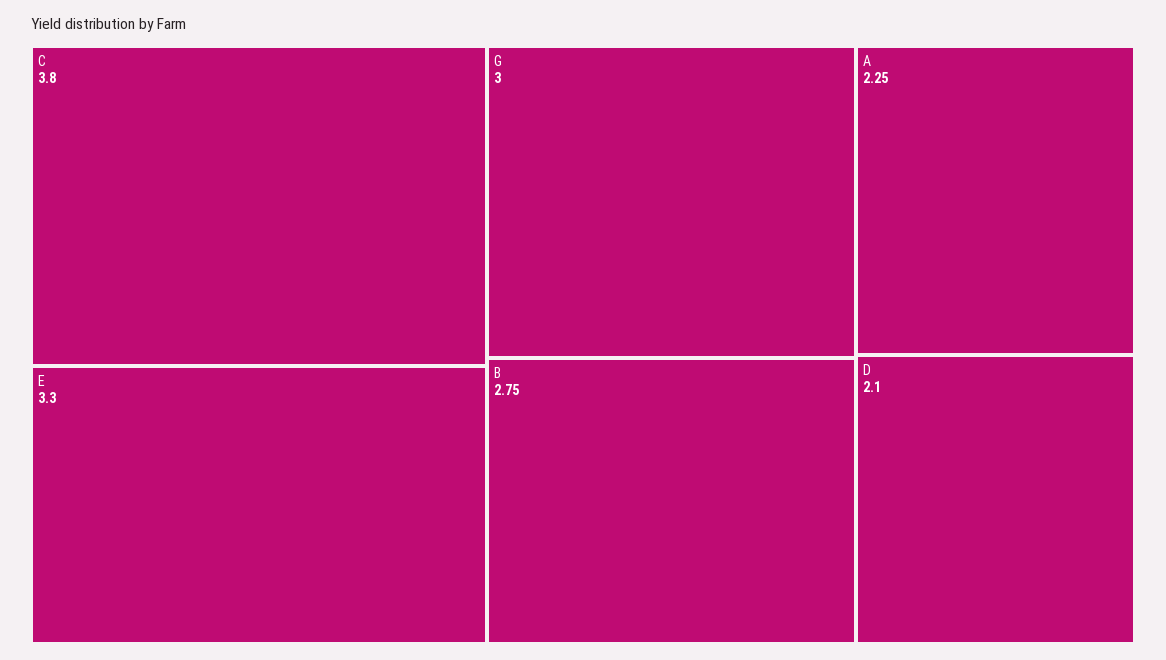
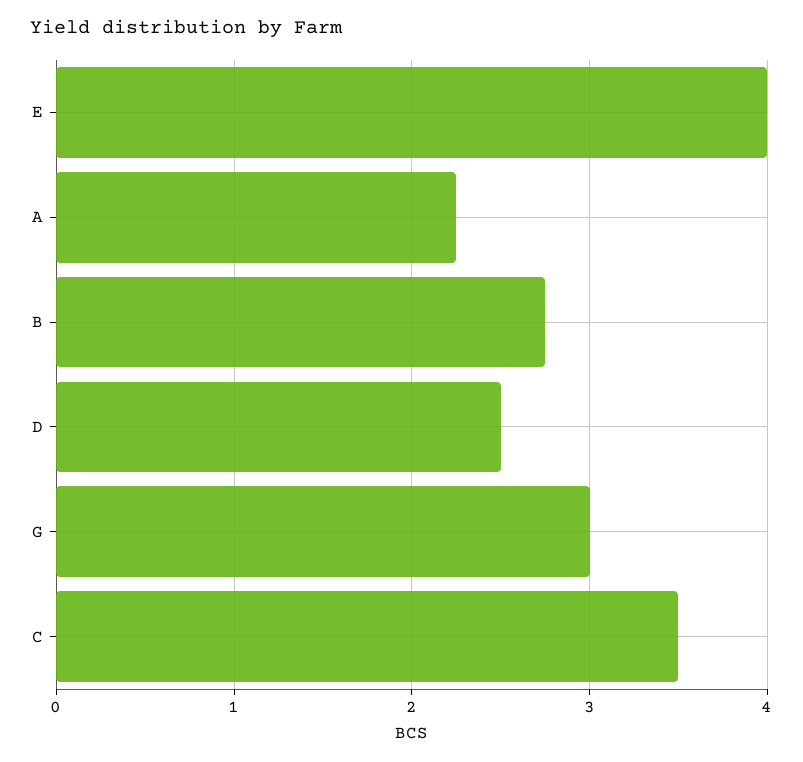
  {
-   "C": 3.8,
+   "C": 3.5,
-   "E": 3.3,
+   "E": 4,
    "G": 3,
    "B": 2.75,
    "A": 2.25,
-   "D": 2.1
+   "D": 2.5
  }

